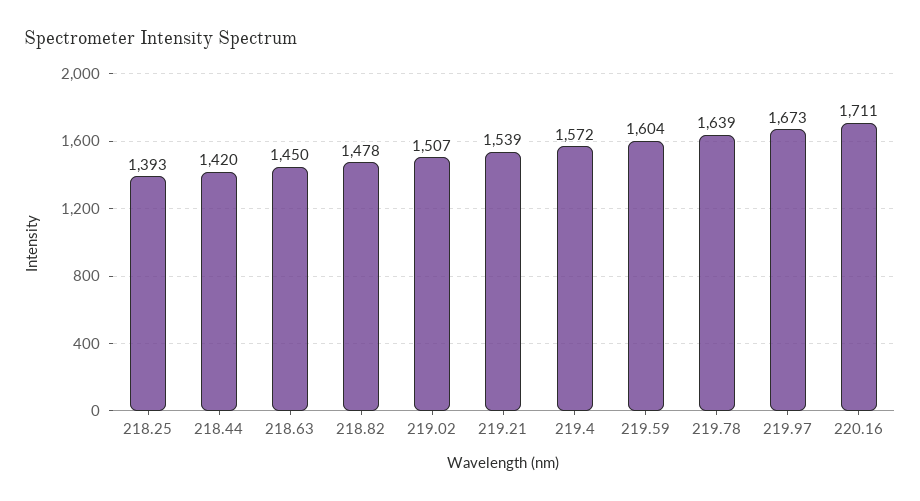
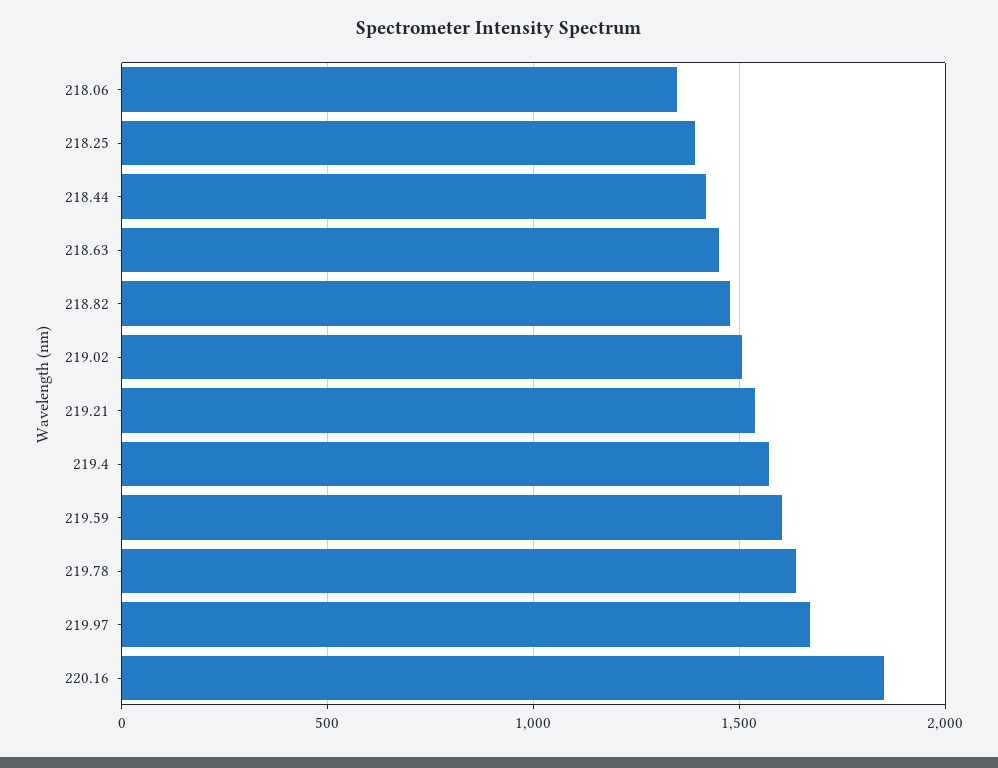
  {
    "218.25": 1393,
    "218.44": 1420,
    "218.63": 1450,
    "218.82": 1478,
    "219.02": 1507,
    "219.21": 1539,
    "219.4": 1572,
    "219.59": 1604,
    "219.78": 1639,
    "219.97": 1673,
-   "220.16": 1711
+   "220.16": 1850,
+   "218.06": 1350
  }

